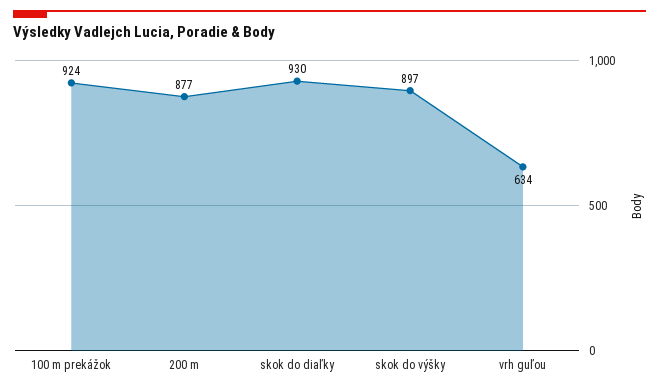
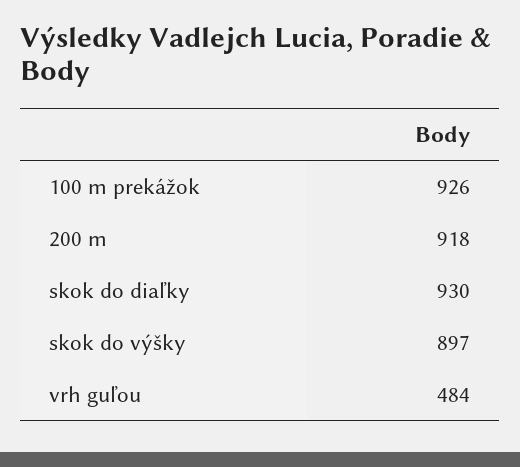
  {
-   "100 m prekážok": 924,
+   "100 m prekážok": 926,
-   "200 m": 877,
+   "200 m": 918,
    "skok do diaľky": 930,
    "skok do výšky": 897,
-   "vrh guľou": 634
+   "vrh guľou": 484
  }

